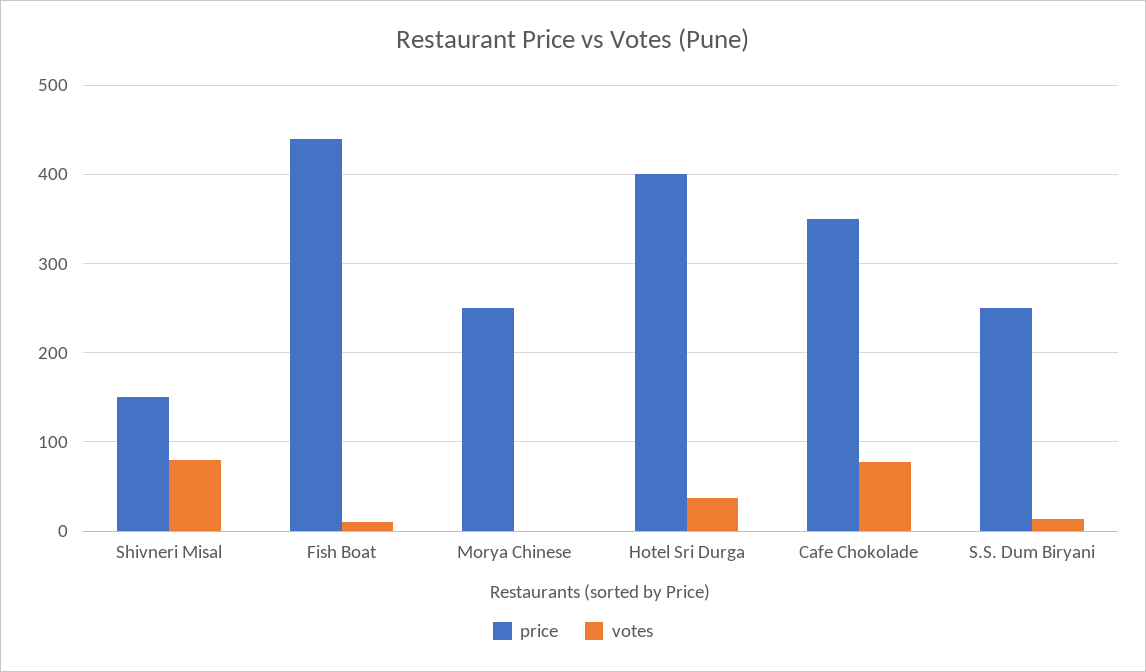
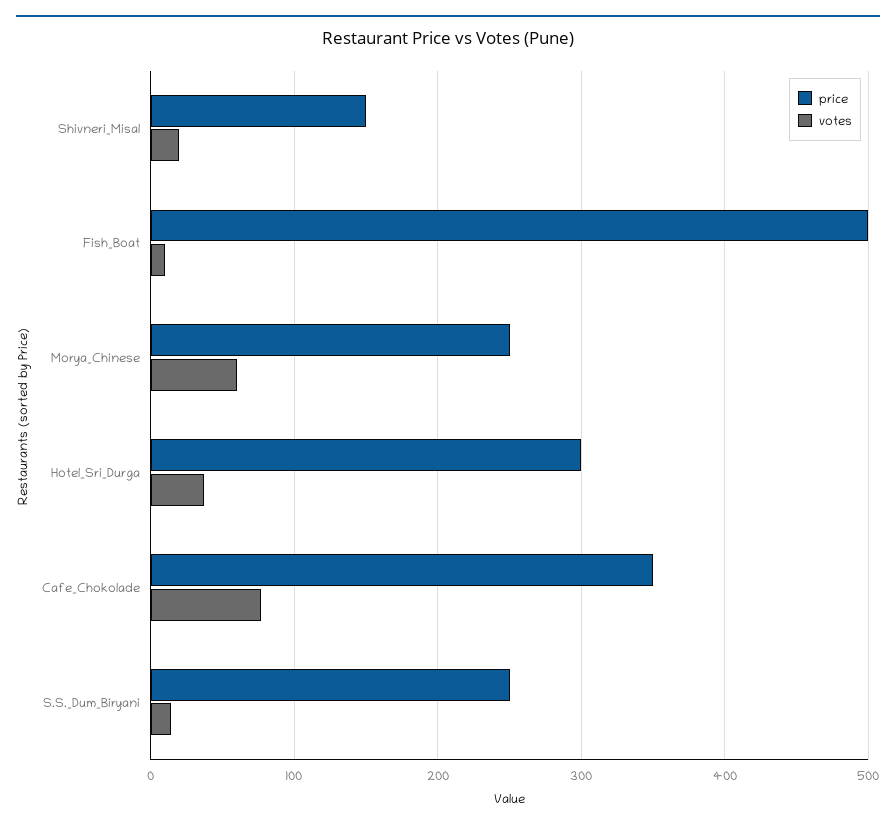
  {
    "price": {
      "Shivneri Misal": 150,
-     "Fish Boat": 440,
+     "Fish Boat": 500,
      "Morya Chinese": 250,
-     "Hotel Sri Durga": 400,
+     "Hotel Sri Durga": 300,
      "Cafe Chokolade": 350,
      "S.S. Dum Biryani": 250
    },
    "votes": {
-     "Shivneri Misal": 80,
+     "Shivneri Misal": 20,
      "Fish Boat": 10,
-     "Morya Chinese": 0,
+     "Morya Chinese": 60,
      "Hotel Sri Durga": 40,
      "Cafe Chokolade": 80,
      "S.S. Dum Biryani": 10
    }
  }

